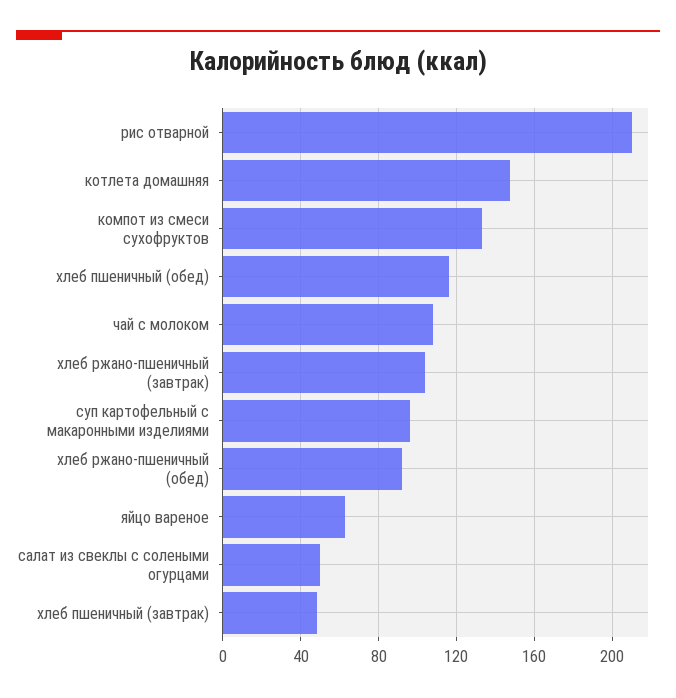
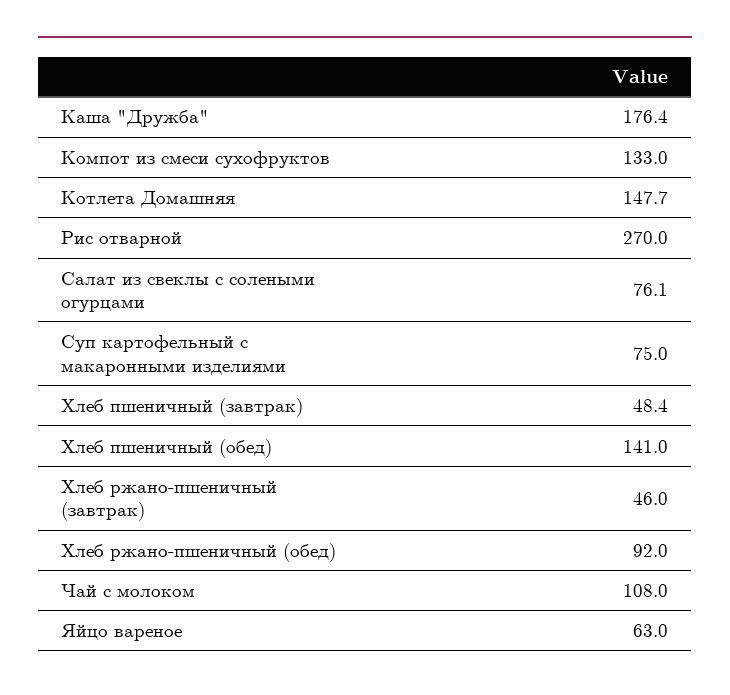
  {
-   "рис отварной": 210,
+   "рис отварной": 270,
    "котлета домашняя": 147.7,
    "компот из смеси сухофруктов": 133,
-   "хлеб пшеничный (обед)": 115,
+   "хлеб пшеничный (обед)": 141,
    "чай с молоком": 108,
-   "хлеб ржано-пшеничный (завтрак)": 105,
+   "хлеб ржано-пшеничный (завтрак)": 46,
-   "суп картофельный с макаронными изделиями": 95,
+   "суп картофельный с макаронными изделиями": 75,
    "хлеб ржано-пшеничный (обед)": 92,
    "яйцо вареное": 63,
-   "салат из свеклы с солеными огурцами": 50,
+   "салат из свеклы с солеными огурцами": 76.1,
-   "хлеб пшеничный (завтрак)": 48.4
+   "хлеб пшеничный (завтрак)": 48.4,
+   "Каша \"Дружба\"": 176.4
  }

